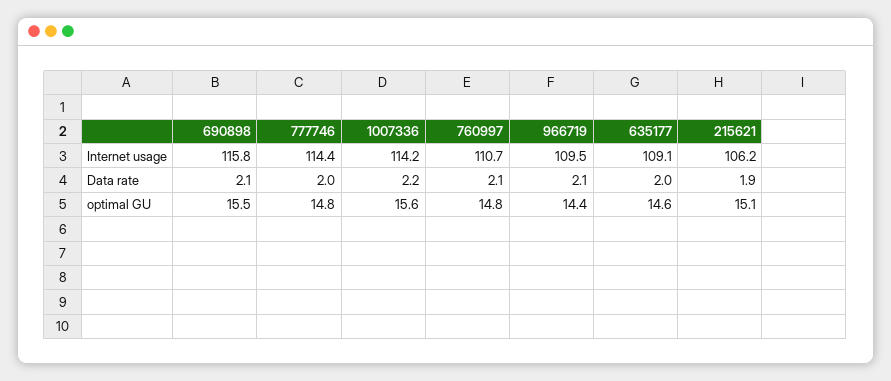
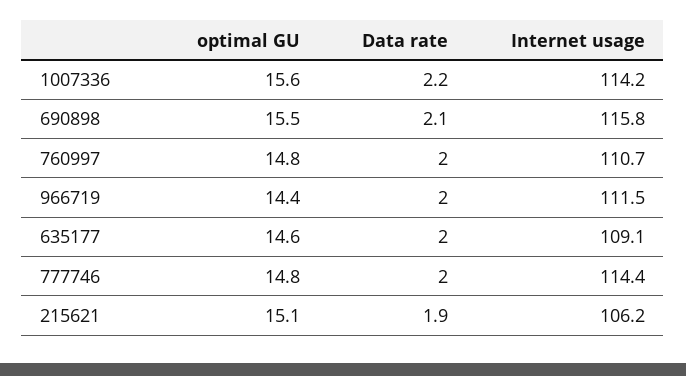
  {
    "690898": {
      "Internet usage": 115.8,
      "Data rate": 2.1,
      "optimal GU": 15.5
    },
    "777746": {
      "Internet usage": 114.4,
      "Data rate": 2,
      "optimal GU": 14.8
    },
    "1007336": {
      "Internet usage": 114.2,
      "Data rate": 2.2,
      "optimal GU": 15.6
    },
    "760997": {
      "Internet usage": 110.7,
-     "Data rate": 2.1,
+     "Data rate": 2,
      "optimal GU": 14.8
    },
    "966719": {
-     "Internet usage": 109.5,
+     "Internet usage": 111.5,
-     "Data rate": 2.1,
+     "Data rate": 2,
      "optimal GU": 14.4
    },
    "635177": {
      "Internet usage": 109.1,
      "Data rate": 2,
      "optimal GU": 14.6
    },
    "215621": {
      "Internet usage": 106.2,
      "Data rate": 1.9,
      "optimal GU": 15.1
    }
  }

